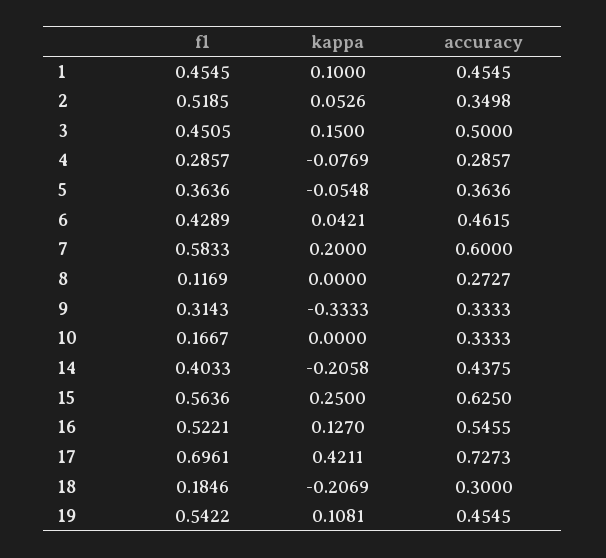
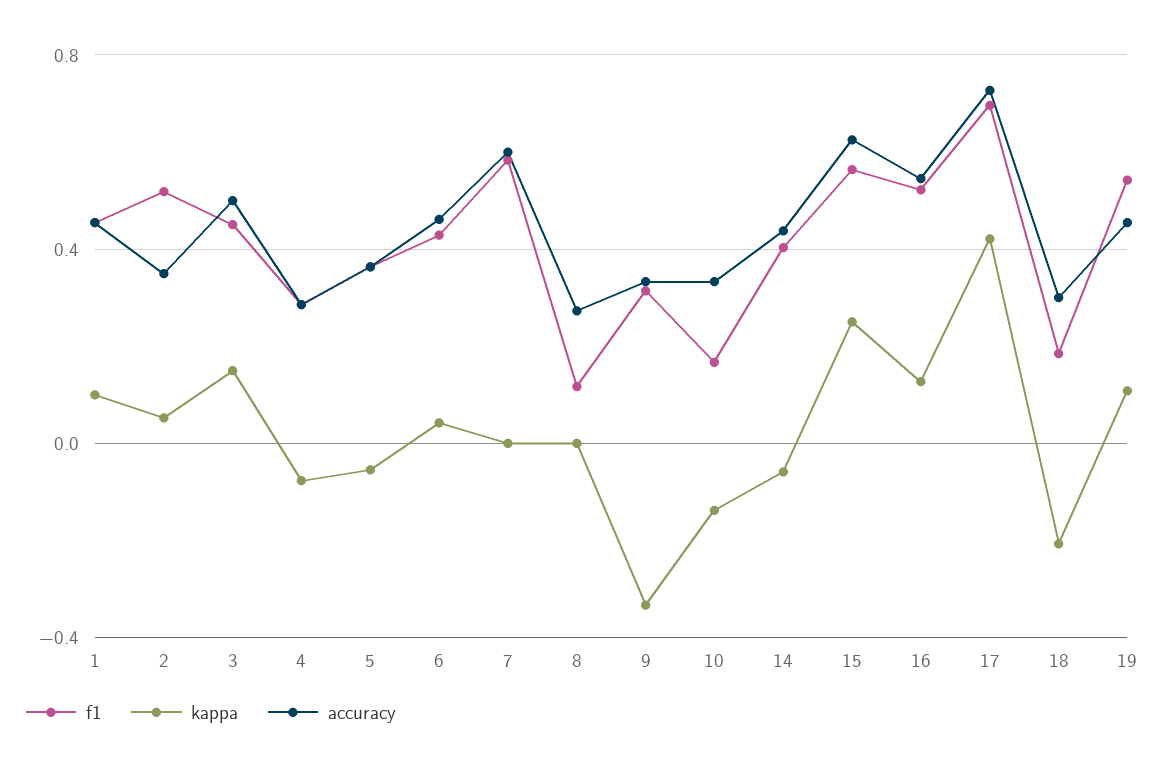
  {
    "f1": {
      "1": 0.4545,
      "2": 0.5185,
      "3": 0.4505,
      "4": 0.2857,
      "5": 0.3636,
      "6": 0.4289,
      "7": 0.5833,
      "8": 0.1169,
      "9": 0.3143,
      "10": 0.1667,
      "14": 0.4033,
      "15": 0.5636,
      "16": 0.5221,
      "17": 0.6961,
      "18": 0.1846,
      "19": 0.5422
    },
    "kappa": {
      "1": 0.1,
      "2": 0.0526,
      "3": 0.15,
      "4": -0.0769,
      "5": -0.0548,
      "6": 0.0421,
-     "7": 0.2,
+     "7": 0,
      "8": 0,
      "9": -0.3333,
-     "10": 0,
+     "10": -0.15,
-     "14": -0.2058,
+     "14": -0.05,
      "15": 0.25,
      "16": 0.127,
      "17": 0.4211,
      "18": -0.2069,
      "19": 0.1081
    },
    "accuracy": {
      "1": 0.4545,
      "2": 0.3498,
      "3": 0.5,
      "4": 0.2857,
      "5": 0.3636,
      "6": 0.4615,
      "7": 0.6,
      "8": 0.2727,
      "9": 0.3333,
      "10": 0.3333,
      "14": 0.4375,
      "15": 0.625,
      "16": 0.5455,
      "17": 0.7273,
      "18": 0.3,
      "19": 0.4545
    }
  }

